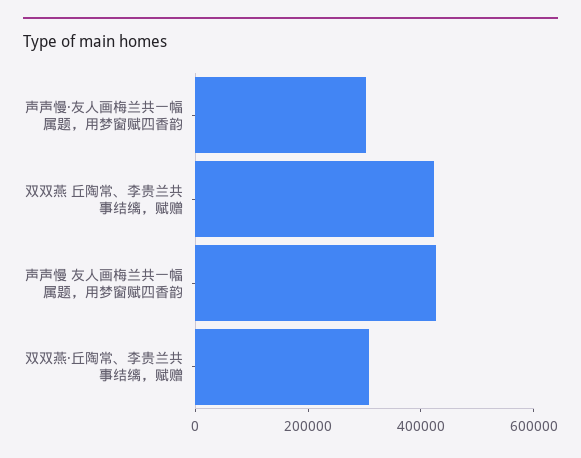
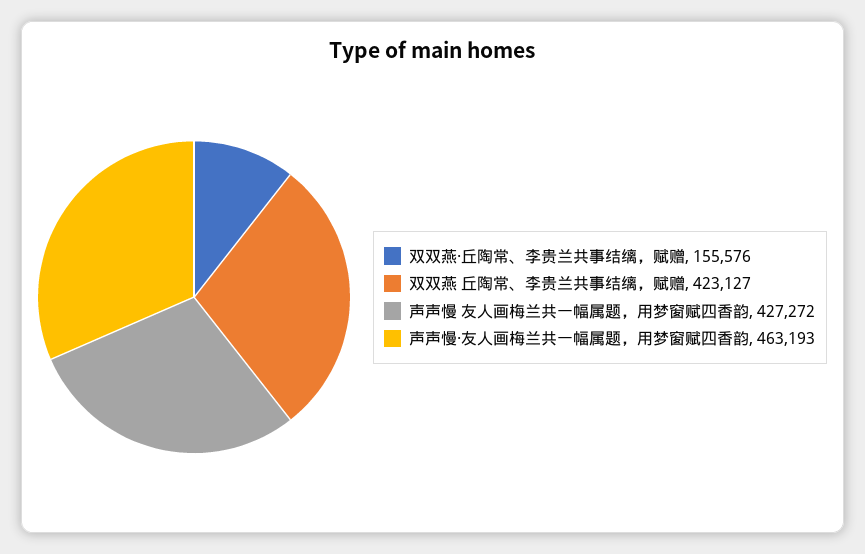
  {
-   "声声慢·友人画梅兰共一幅属题，用梦窗赋四香韵": 300000,
+   "声声慢·友人画梅兰共一幅属题，用梦窗赋四香韵": 463193,
    "双双燕 丘陶常、李贵兰共事结缡，赋赠": 423127,
    "声声慢 友人画梅兰共一幅属题，用梦窗赋四香韵": 427272,
-   "双双燕·丘陶常、李贵兰共事结缡，赋赠": 300000
+   "双双燕·丘陶常、李贵兰共事结缡，赋赠": 155576
  }

